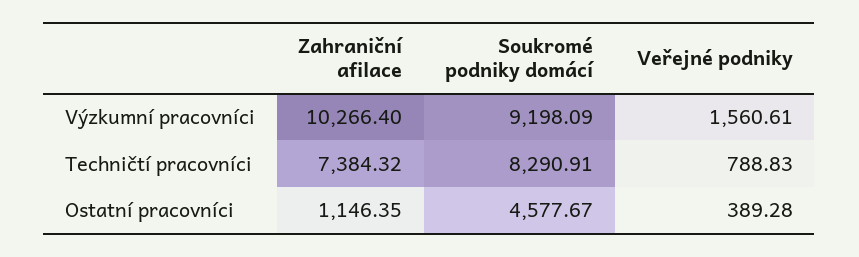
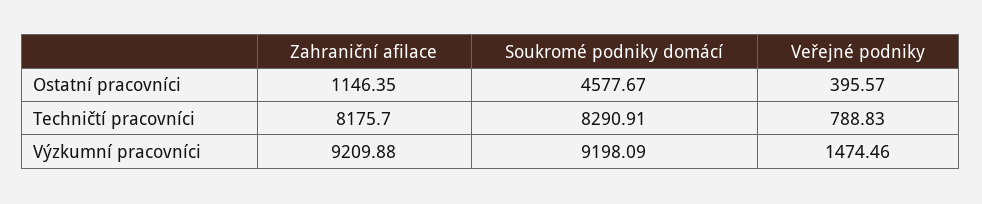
  {
    "Zahraniční afilace": {
-     "Výzkumní pracovníci": 10266.4,
+     "Výzkumní pracovníci": 9209.88,
-     "Techničtí pracovníci": 7384.32,
+     "Techničtí pracovníci": 8175.7,
      "Ostatní pracovníci": 1146.35
    },
    "Soukromé podniky domácí": {
      "Výzkumní pracovníci": 9198.09,
      "Techničtí pracovníci": 8290.91,
      "Ostatní pracovníci": 4577.67
    },
    "Veřejné podniky": {
-     "Výzkumní pracovníci": 1560.61,
+     "Výzkumní pracovníci": 1474.46,
      "Techničtí pracovníci": 788.83,
-     "Ostatní pracovníci": 389.28
+     "Ostatní pracovníci": 395.57
    }
  }

